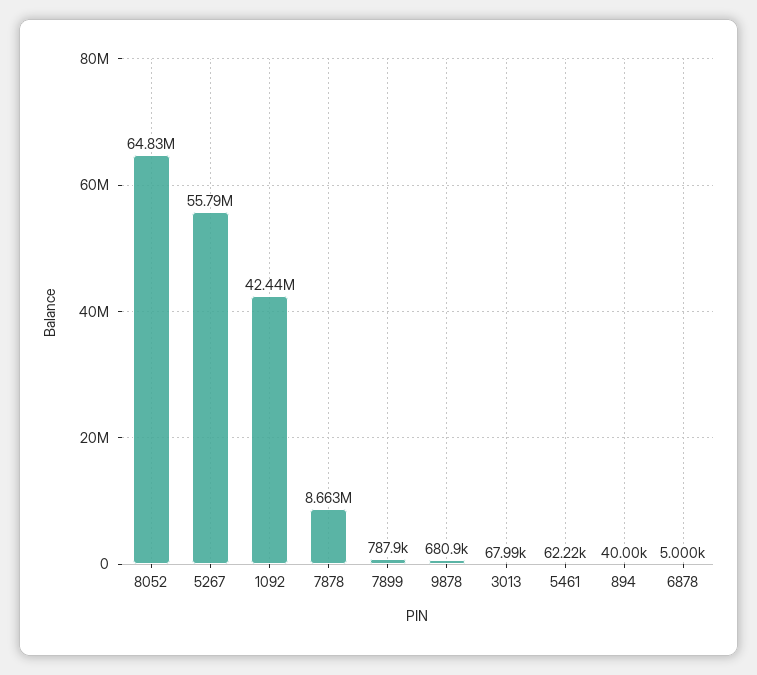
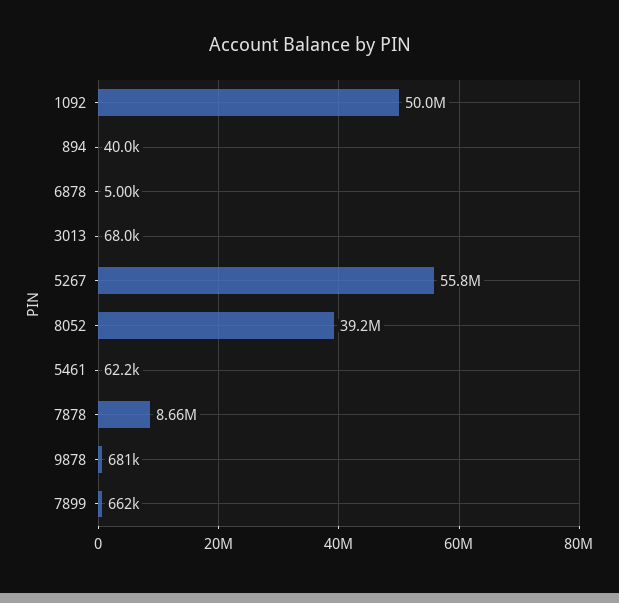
  {
-   "8052": 64830000,
+   "8052": 39200000,
    "5267": 55790000,
-   "1092": 42440000,
+   "1092": 50000000,
    "7878": 8663000,
-   "7899": 787900,
+   "7899": 662000,
    "9878": 680900,
    "3013": 67990,
    "5461": 62220,
    "894": 40000,
    "6878": 5000
  }

